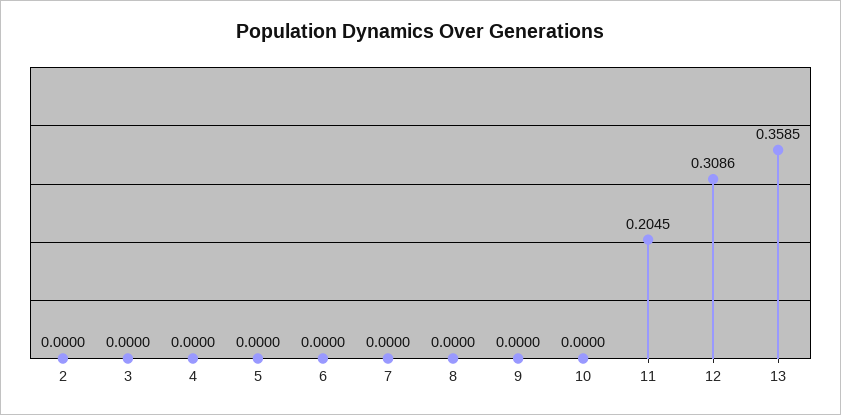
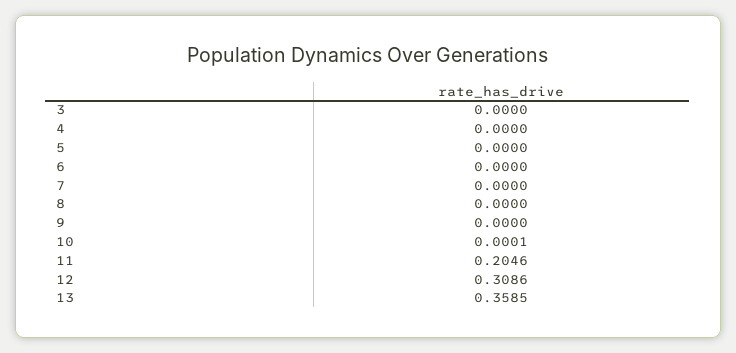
  {
-   "2": 0,
    "3": 0,
    "4": 0,
    "5": 0,
    "6": 0,
    "7": 0,
    "8": 0,
    "9": 0,
-   "10": 0,
+   "10": 0.0001,
-   "11": 0.2045,
+   "11": 0.2046,
    "12": 0.3086,
    "13": 0.3585
  }

